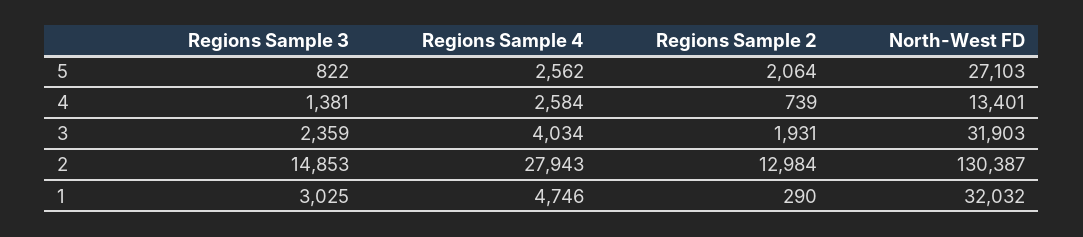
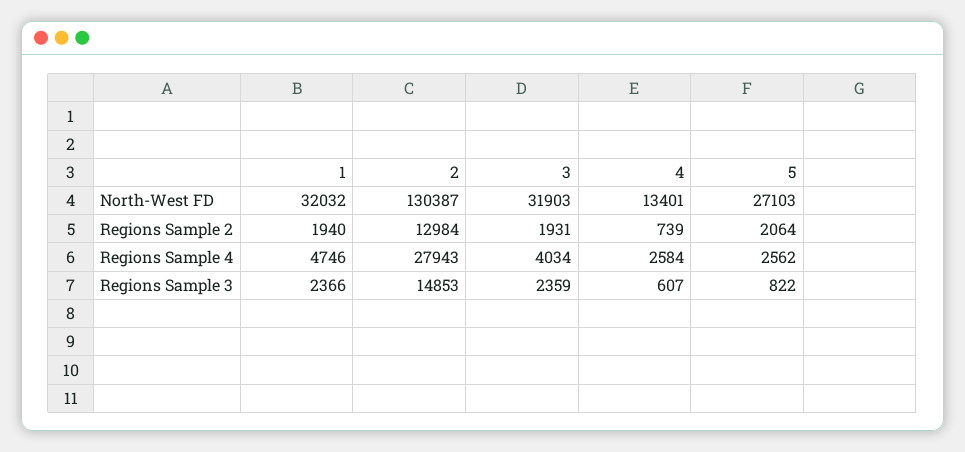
  {
    "Regions Sample 3": {
      "5": 822,
-     "4": 1381,
+     "4": 607,
      "3": 2359,
      "2": 14853,
-     "1": 3025
+     "1": 2366
    },
    "Regions Sample 4": {
      "5": 2562,
      "4": 2584,
      "3": 4034,
      "2": 27943,
      "1": 4746
    },
    "Regions Sample 2": {
      "5": 2064,
      "4": 739,
      "3": 1931,
      "2": 12984,
-     "1": 290
+     "1": 1940
    },
    "North-West FD": {
      "5": 27103,
      "4": 13401,
      "3": 31903,
      "2": 130387,
      "1": 32032
    }
  }

